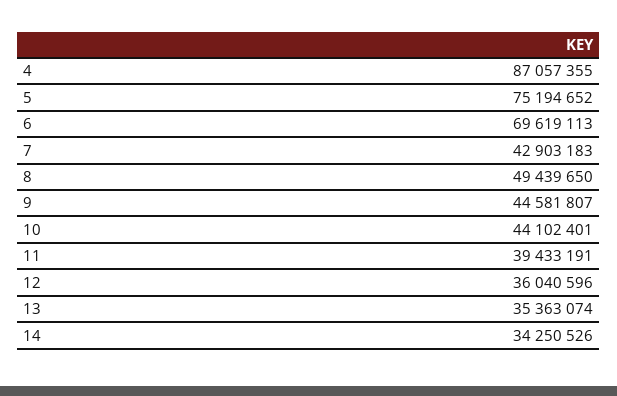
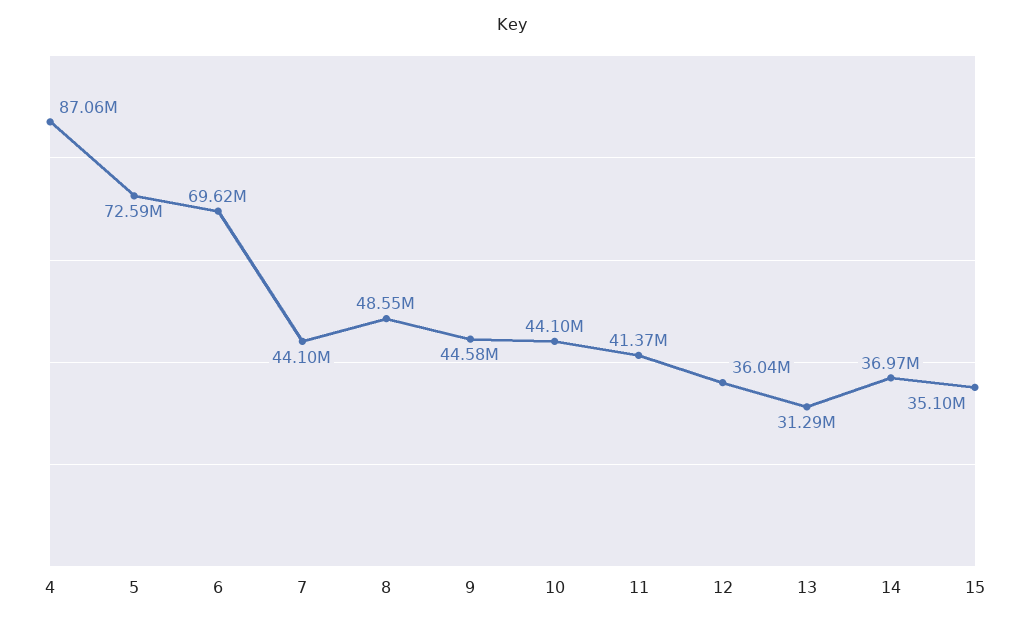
  {
    "4": 87057355,
-   "5": 75194652,
+   "5": 72590000,
    "6": 69619113,
-   "7": 42903183,
+   "7": 44100000,
-   "8": 49439650,
+   "8": 48550000,
    "9": 44581807,
    "10": 44102401,
-   "11": 39433191,
+   "11": 41370000,
    "12": 36040596,
-   "13": 35363074,
+   "13": 31290000,
-   "14": 34250526
+   "14": 36970000,
+   "15": 35100000
  }

